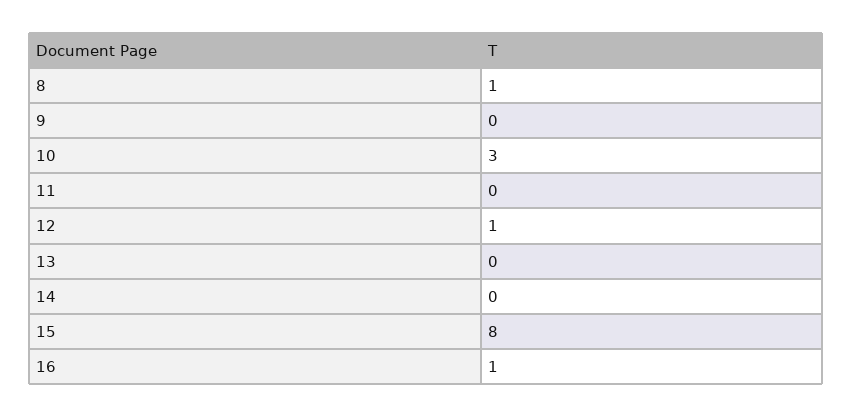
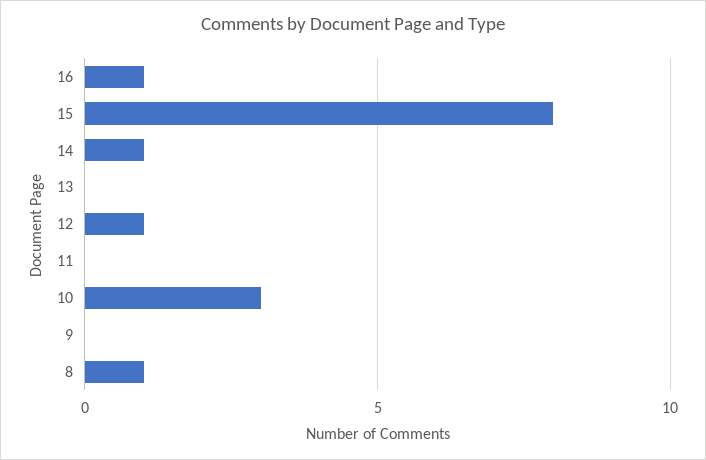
  {
    "8": 1,
    "9": 0,
    "10": 3,
    "11": 0,
    "12": 1,
    "13": 0,
-   "14": 0,
+   "14": 1,
    "15": 8,
    "16": 1
  }

